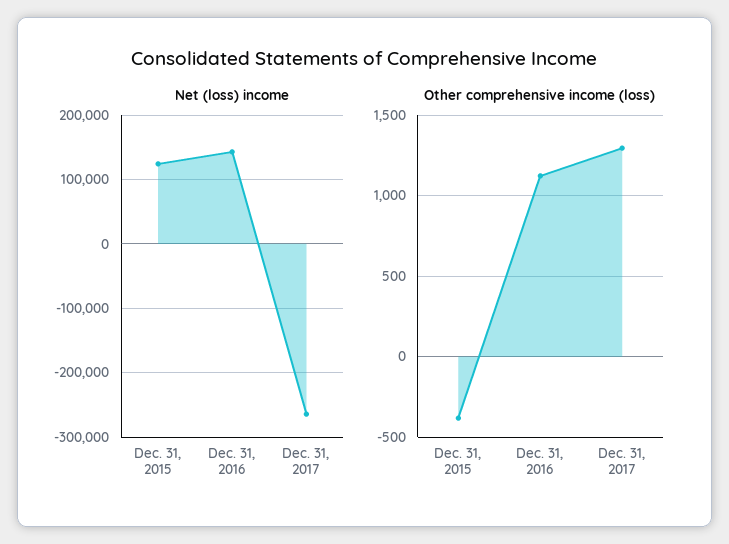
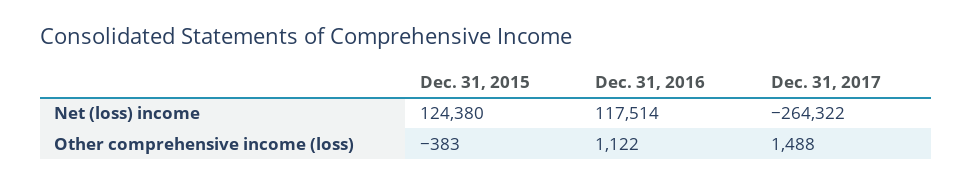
  {
    "Net (loss) income": {
      "Dec. 31, 2015": 124380,
-     "Dec. 31, 2016": 140000,
+     "Dec. 31, 2016": 117514,
      "Dec. 31, 2017": -264322
    },
    "Other comprehensive income (loss)": {
      "Dec. 31, 2015": -383,
      "Dec. 31, 2016": 1122,
-     "Dec. 31, 2017": 1300
+     "Dec. 31, 2017": 1488
    }
  }

